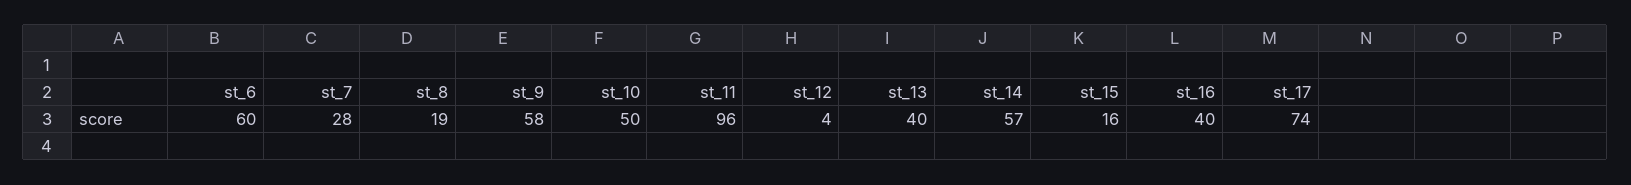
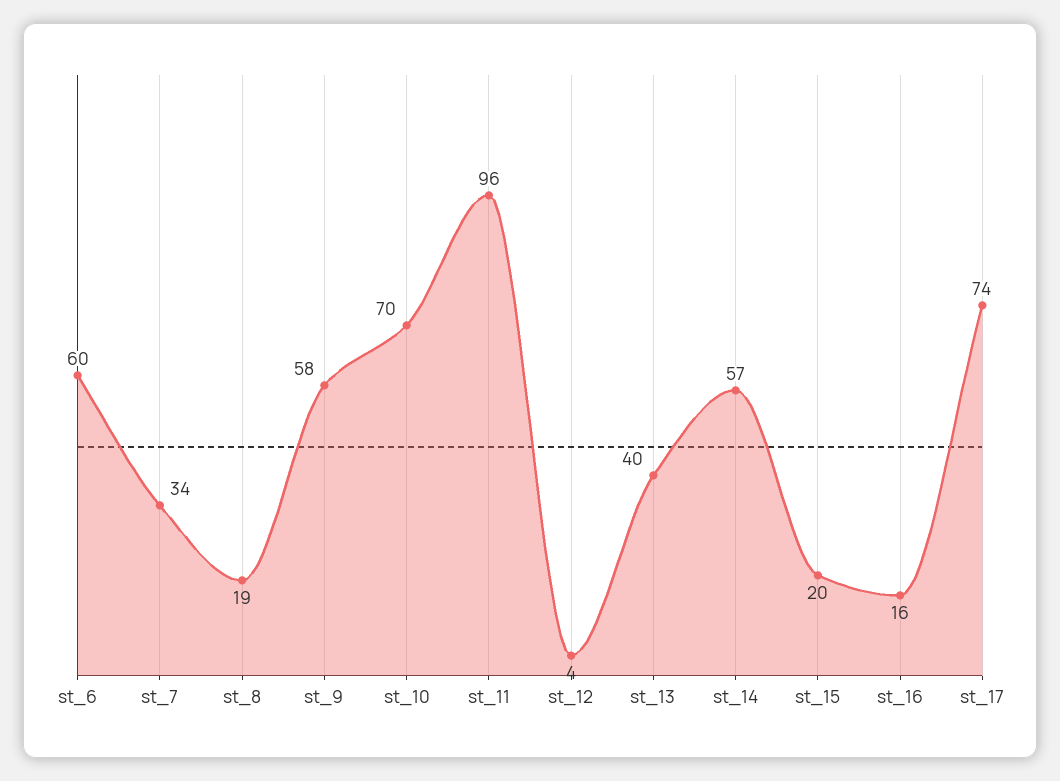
  {
    "st_6": 60,
-   "st_7": 28,
+   "st_7": 34,
    "st_8": 19,
    "st_9": 58,
-   "st_10": 50,
+   "st_10": 70,
    "st_11": 96,
    "st_12": 4,
    "st_13": 40,
    "st_14": 57,
-   "st_15": 16,
+   "st_15": 20,
-   "st_16": 40,
+   "st_16": 16,
    "st_17": 74
  }

